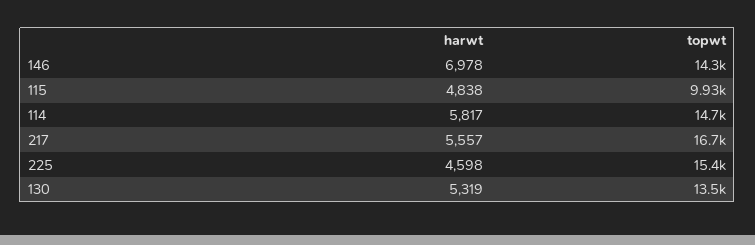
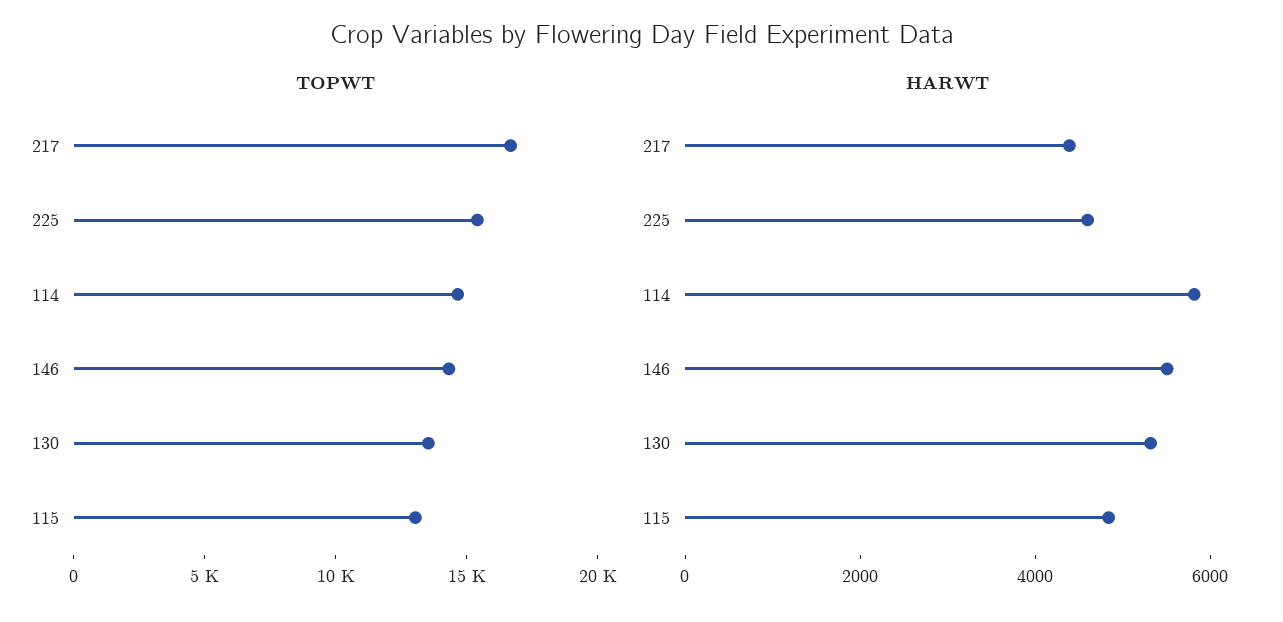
  {
    "harwt": {
-     "146": 6978,
+     "146": 5500,
      "115": 4838,
      "114": 5817,
-     "217": 5557,
+     "217": 4500,
      "225": 4598,
      "130": 5319
    },
    "topwt": {
      "146": 14300,
-     "115": 9930,
+     "115": 13000,
      "114": 14700,
      "217": 16700,
      "225": 15400,
      "130": 13500
    }
  }

